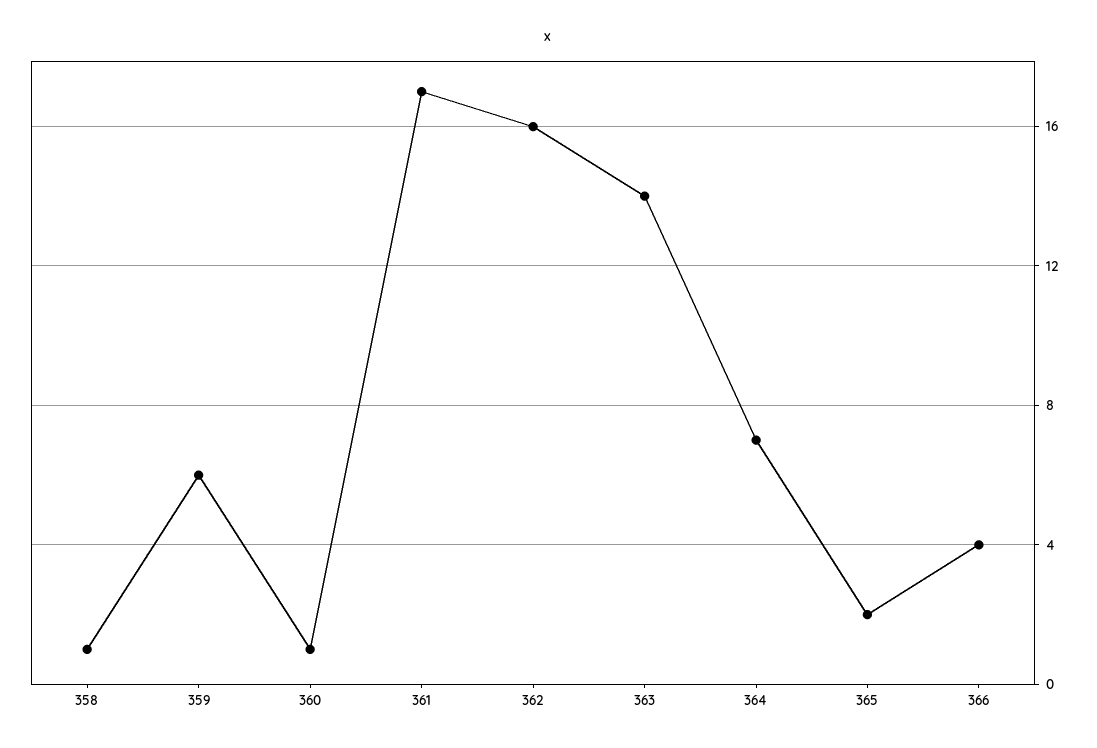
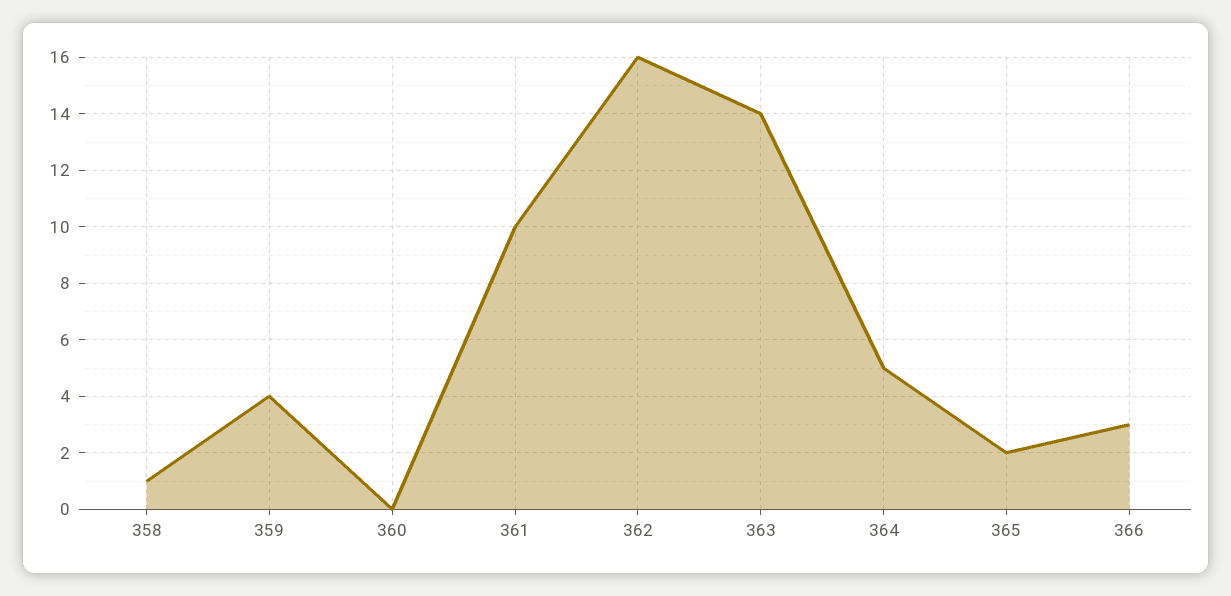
  {
    "358": 1,
-   "359": 6,
+   "359": 4,
-   "360": 1,
+   "360": 0,
-   "361": 17,
+   "361": 10,
    "362": 16,
    "363": 14,
-   "364": 7,
+   "364": 5,
    "365": 2,
-   "366": 4
+   "366": 3
  }

